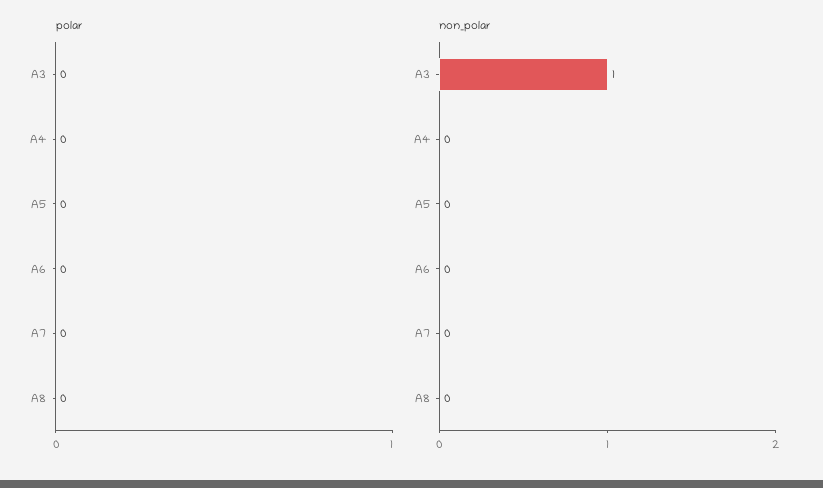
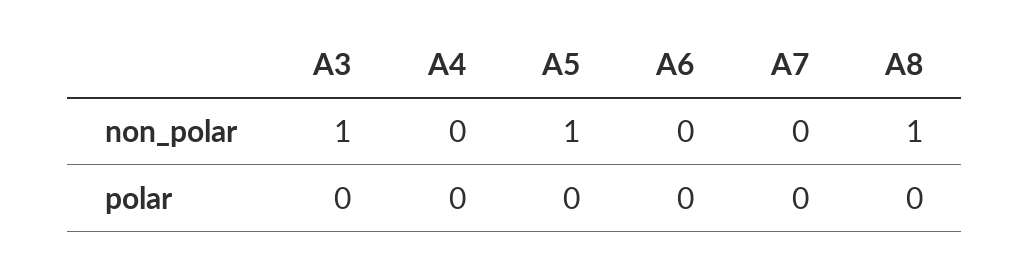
  {
    "polar": {
      "A3": 0,
      "A4": 0,
      "A5": 0,
      "A6": 0,
      "A7": 0,
      "A8": 0
    },
    "non_polar": {
      "A3": 1,
      "A4": 0,
-     "A5": 0,
+     "A5": 1,
      "A6": 0,
      "A7": 0,
-     "A8": 0
+     "A8": 1
    }
  }

